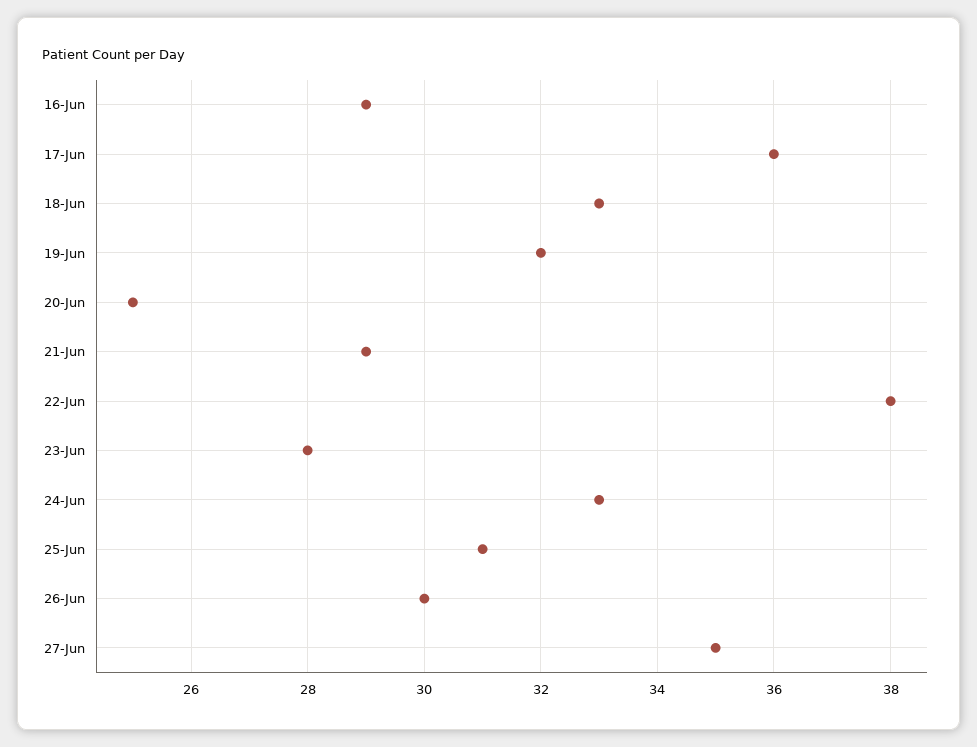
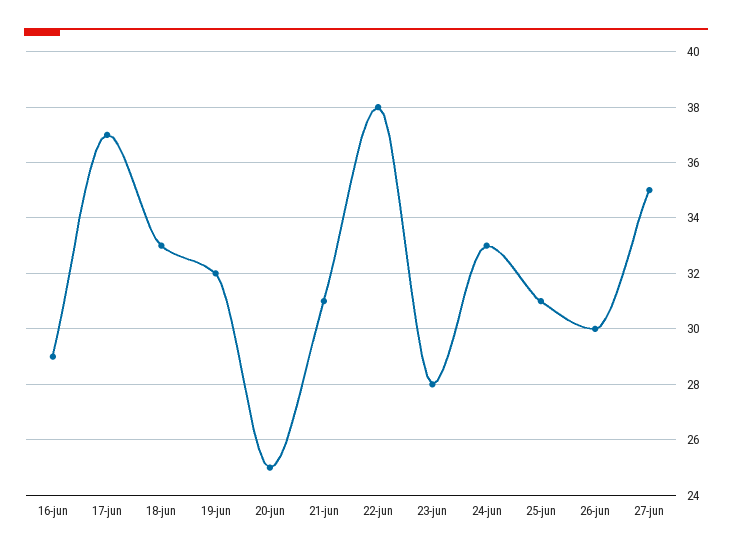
  {
    "16-Jun": 29,
-   "17-Jun": 36,
+   "17-Jun": 37,
    "18-Jun": 33,
    "19-Jun": 32,
    "20-Jun": 25,
-   "21-Jun": 29,
+   "21-Jun": 31,
    "22-Jun": 38,
    "23-Jun": 28,
    "24-Jun": 33,
    "25-Jun": 31,
    "26-Jun": 30,
    "27-Jun": 35
  }

